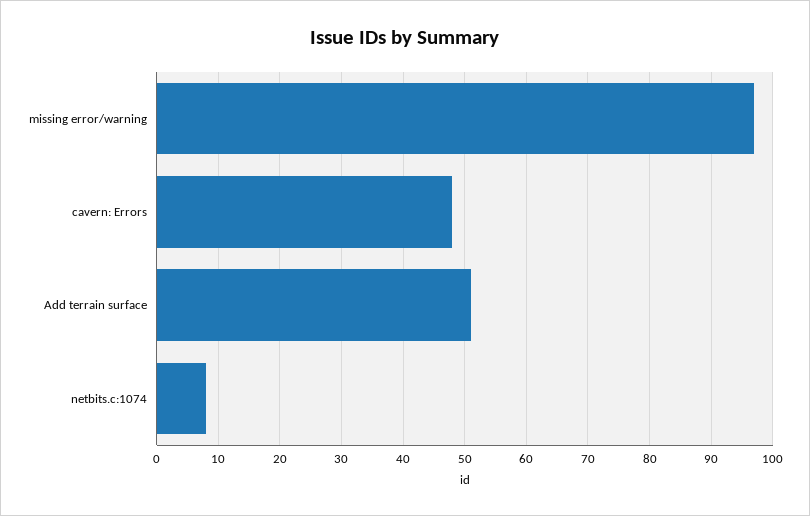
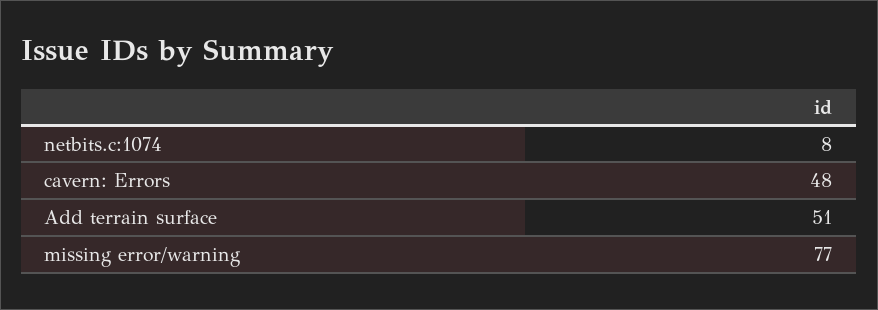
  {
-   "missing error/warning": 97,
+   "missing error/warning": 77,
    "cavern: Errors": 48,
    "Add terrain surface": 51,
    "netbits.c:1074": 8
  }

